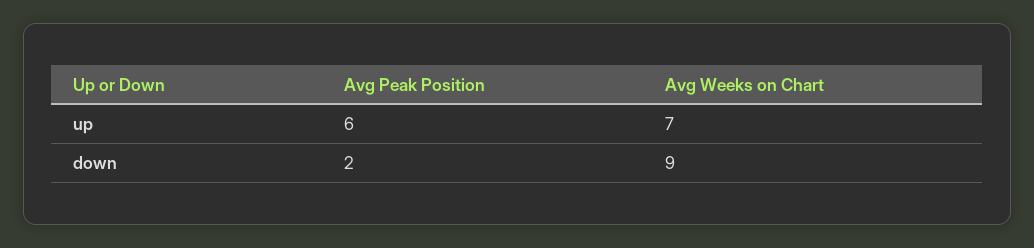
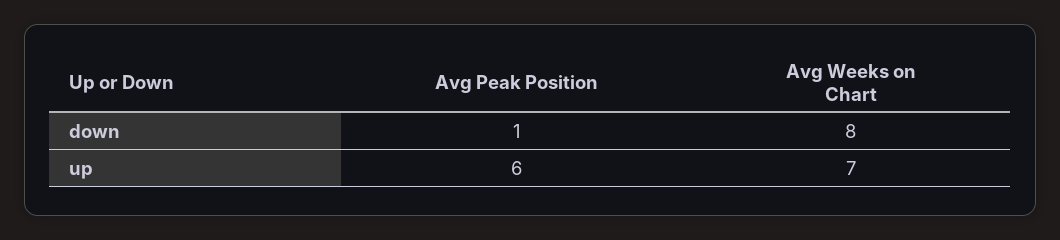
  {
    "Avg Peak Position": {
      "up": 6,
-     "down": 2
+     "down": 1
    },
    "Avg Weeks on Chart": {
      "up": 7,
-     "down": 9
+     "down": 8
    }
  }

